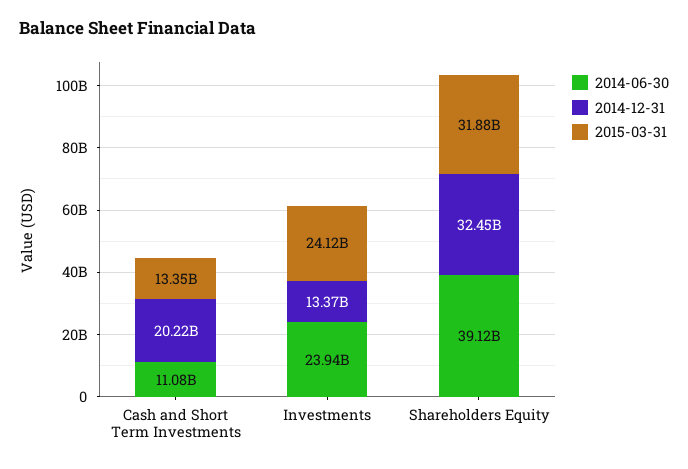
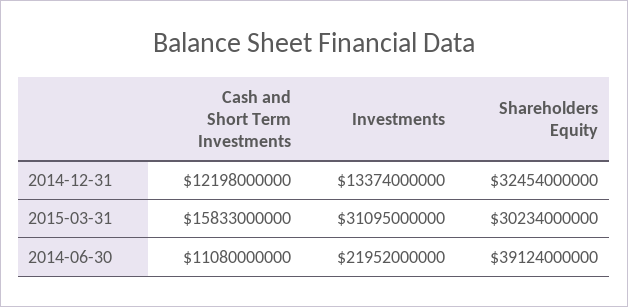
  {
    "2014-06-30": {
      "Cash and Short Term Investments": 11080000000,
-     "Investments": 23940000000,
+     "Investments": 21952000000,
      "Shareholders Equity": 39124000000
    },
    "2014-12-31": {
-     "Cash and Short Term Investments": 20220000000,
+     "Cash and Short Term Investments": 12198000000,
      "Investments": 13374000000,
      "Shareholders Equity": 32454000000
    },
    "2015-03-31": {
-     "Cash and Short Term Investments": 13350000000,
+     "Cash and Short Term Investments": 15833000000,
-     "Investments": 24120000000,
+     "Investments": 31095000000,
-     "Shareholders Equity": 31880000000
+     "Shareholders Equity": 30234000000
    }
  }

